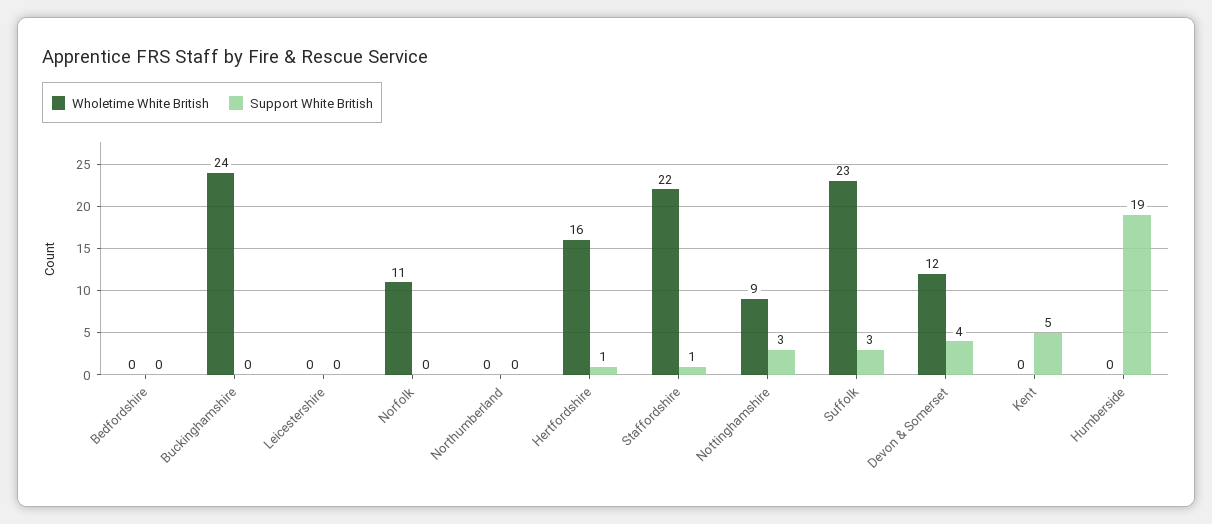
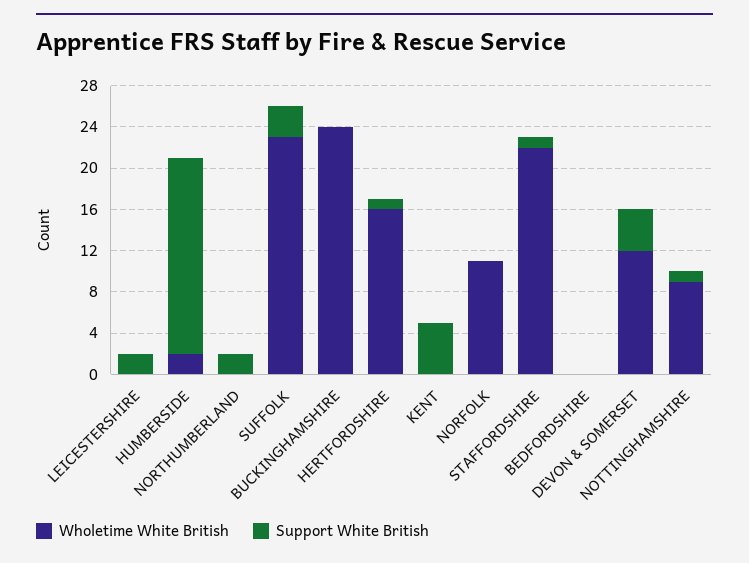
  {
    "Wholetime White British": {
      "Bedfordshire": 0,
      "Buckinghamshire": 24,
      "Leicestershire": 0,
      "Norfolk": 11,
      "Northumberland": 0,
      "Hertfordshire": 16,
      "Staffordshire": 22,
      "Nottinghamshire": 9,
      "Suffolk": 23,
      "Devon & Somerset": 12,
      "Kent": 0,
-     "Humberside": 0
+     "Humberside": 2
    },
    "Support White British": {
      "Bedfordshire": 0,
      "Buckinghamshire": 0,
-     "Leicestershire": 0,
+     "Leicestershire": 2,
      "Norfolk": 0,
-     "Northumberland": 0,
+     "Northumberland": 2,
      "Hertfordshire": 1,
      "Staffordshire": 1,
-     "Nottinghamshire": 3,
+     "Nottinghamshire": 1,
      "Suffolk": 3,
      "Devon & Somerset": 4,
      "Kent": 5,
      "Humberside": 19
    }
  }

